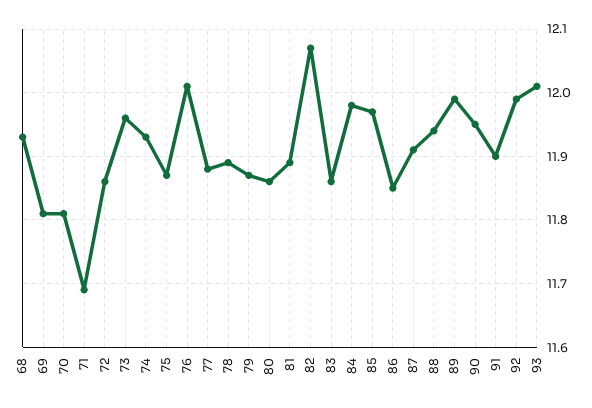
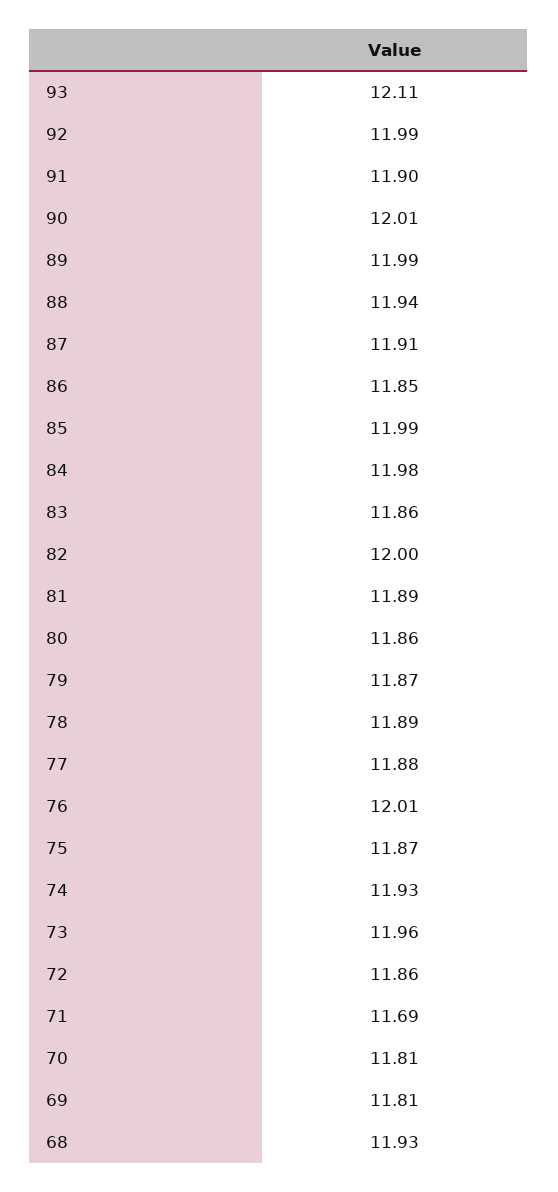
  {
    "68": 11.93,
    "69": 11.81,
    "70": 11.81,
    "71": 11.69,
    "72": 11.86,
    "73": 11.96,
    "74": 11.93,
    "75": 11.87,
    "76": 12.01,
    "77": 11.88,
    "78": 11.89,
    "79": 11.87,
    "80": 11.86,
    "81": 11.89,
-   "82": 12.07,
+   "82": 12,
    "83": 11.86,
    "84": 11.98,
-   "85": 11.97,
+   "85": 11.99,
    "86": 11.85,
    "87": 11.91,
    "88": 11.94,
    "89": 11.99,
-   "90": 11.95,
+   "90": 12.01,
    "91": 11.9,
    "92": 11.99,
-   "93": 12.01
+   "93": 12.11
  }

